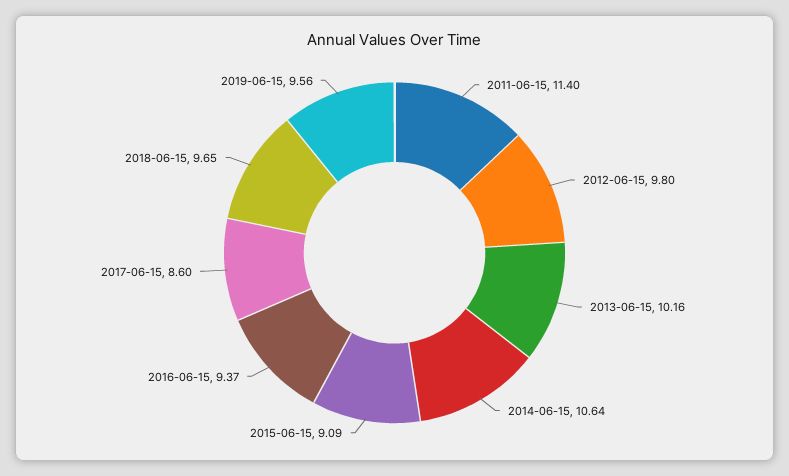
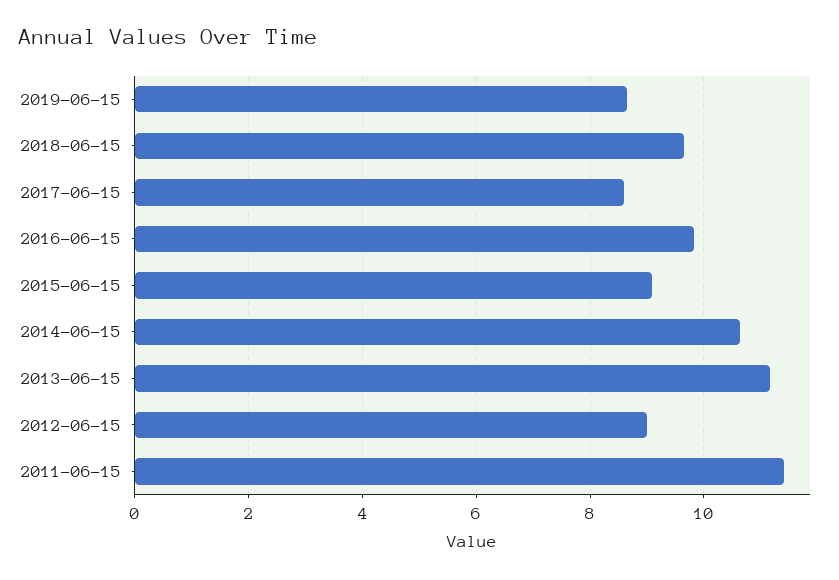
  {
    "2011-06-15": 11.4,
-   "2012-06-15": 9.8,
+   "2012-06-15": 9,
-   "2013-06-15": 10.16,
+   "2013-06-15": 11.2,
    "2014-06-15": 10.64,
    "2015-06-15": 9.09,
-   "2016-06-15": 9.37,
+   "2016-06-15": 9.8,
    "2017-06-15": 8.6,
    "2018-06-15": 9.65,
-   "2019-06-15": 9.56
+   "2019-06-15": 8.6
  }

